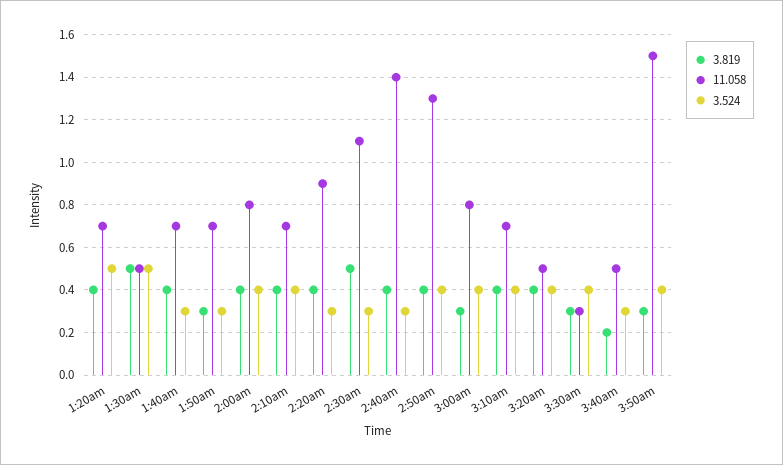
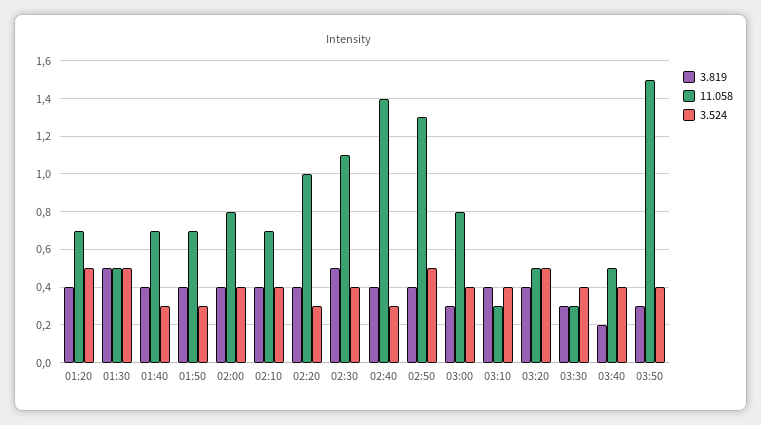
  {
    "3.819": {
      "1:20am": 0.4,
      "1:30am": 0.5,
      "1:40am": 0.4,
-     "1:50am": 0.3,
+     "1:50am": 0.4,
      "2:00am": 0.4,
      "2:10am": 0.4,
      "2:20am": 0.4,
      "2:30am": 0.5,
      "2:40am": 0.4,
      "2:50am": 0.4,
      "3:00am": 0.3,
      "3:10am": 0.4,
      "3:20am": 0.4,
      "3:30am": 0.3,
      "3:40am": 0.2,
      "3:50am": 0.3
    },
    "11.058": {
      "1:20am": 0.7,
      "1:30am": 0.5,
      "1:40am": 0.7,
      "1:50am": 0.7,
      "2:00am": 0.8,
      "2:10am": 0.7,
-     "2:20am": 0.9,
+     "2:20am": 1,
      "2:30am": 1.1,
      "2:40am": 1.4,
      "2:50am": 1.3,
      "3:00am": 0.8,
-     "3:10am": 0.7,
+     "3:10am": 0.3,
      "3:20am": 0.5,
      "3:30am": 0.3,
      "3:40am": 0.5,
      "3:50am": 1.5
    },
    "3.524": {
      "1:20am": 0.5,
      "1:30am": 0.5,
      "1:40am": 0.3,
      "1:50am": 0.3,
      "2:00am": 0.4,
      "2:10am": 0.4,
      "2:20am": 0.3,
-     "2:30am": 0.3,
+     "2:30am": 0.4,
      "2:40am": 0.3,
-     "2:50am": 0.4,
+     "2:50am": 0.5,
      "3:00am": 0.4,
      "3:10am": 0.4,
-     "3:20am": 0.4,
+     "3:20am": 0.5,
      "3:30am": 0.4,
-     "3:40am": 0.3,
+     "3:40am": 0.4,
      "3:50am": 0.4
    }
  }

